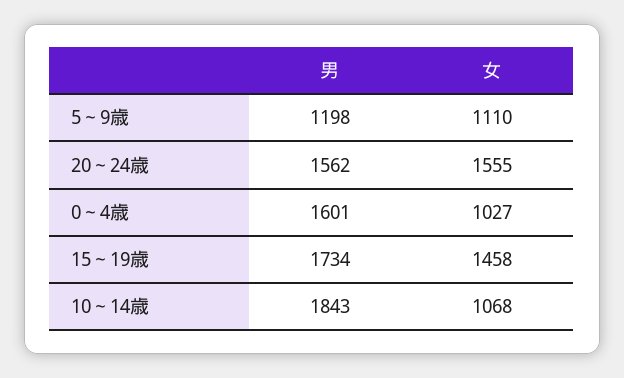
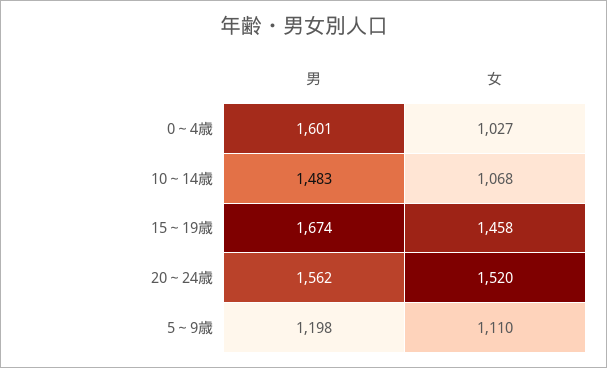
  {
    "男": {
      "5～9歳": 1198,
      "20～24歳": 1562,
      "0～4歳": 1601,
-     "15～19歳": 1734,
+     "15～19歳": 1674,
-     "10～14歳": 1843
+     "10～14歳": 1483
    },
    "女": {
      "5～9歳": 1110,
-     "20～24歳": 1555,
+     "20～24歳": 1520,
      "0～4歳": 1027,
      "15～19歳": 1458,
      "10～14歳": 1068
    }
  }

